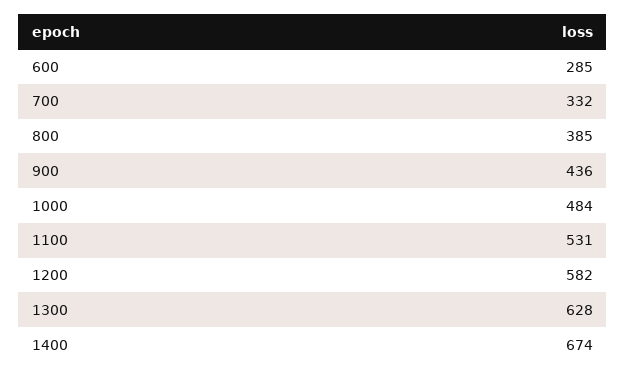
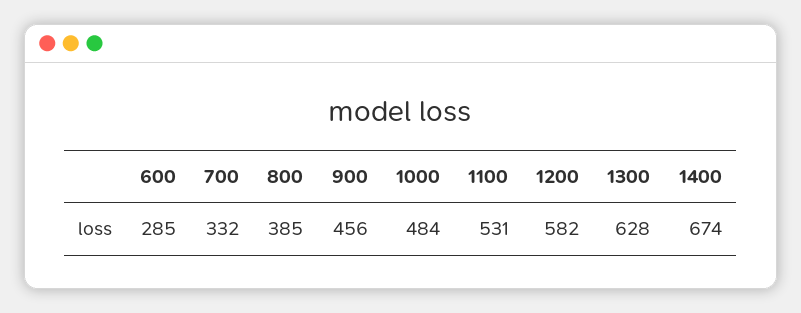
  {
    "600": 285,
    "700": 332,
    "800": 385,
-   "900": 436,
+   "900": 456,
    "1000": 484,
    "1100": 531,
    "1200": 582,
    "1300": 628,
    "1400": 674
  }

